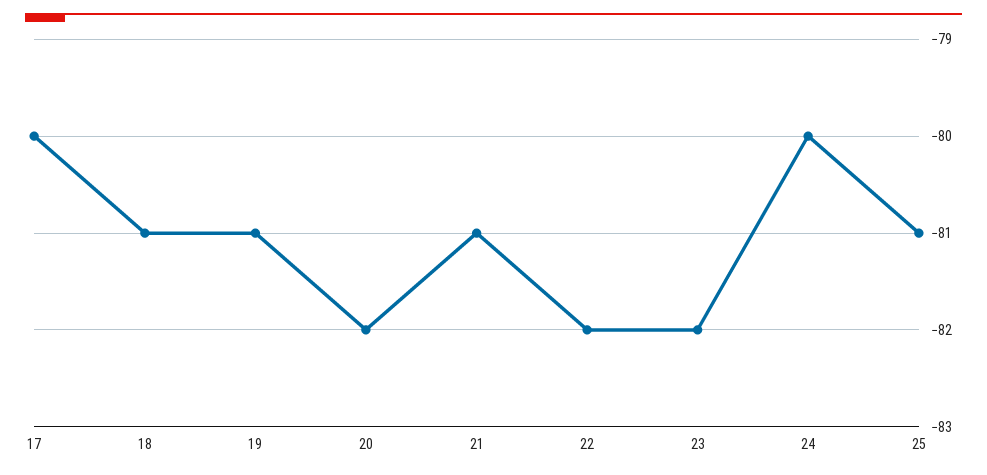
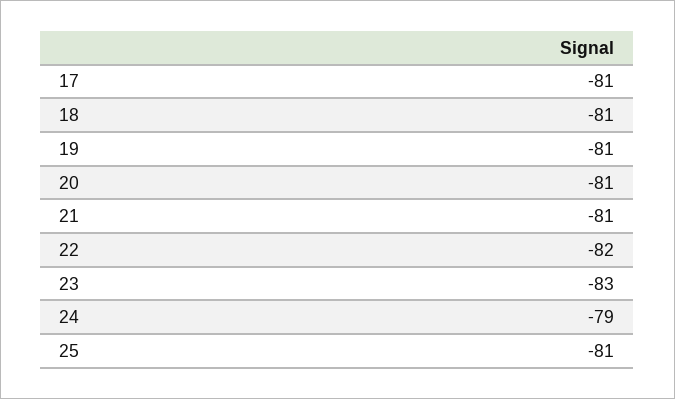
  {
-   "17": -80,
+   "17": -81,
    "18": -81,
    "19": -81,
-   "20": -82,
+   "20": -81,
    "21": -81,
    "22": -82,
-   "23": -82,
+   "23": -83,
-   "24": -80,
+   "24": -79,
    "25": -81
  }

